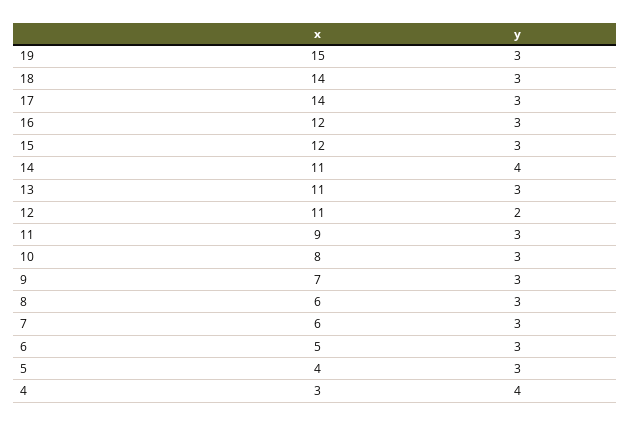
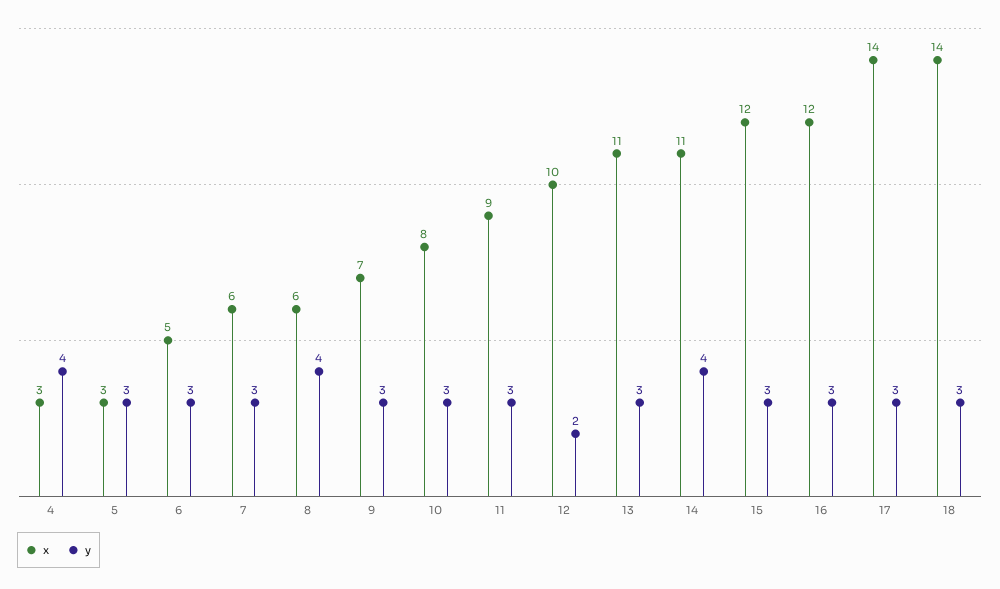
  {
    "x": {
-     "19": 15,
      "18": 14,
      "17": 14,
      "16": 12,
      "15": 12,
      "14": 11,
      "13": 11,
-     "12": 11,
+     "12": 10,
      "11": 9,
      "10": 8,
      "9": 7,
      "8": 6,
      "7": 6,
      "6": 5,
-     "5": 4,
+     "5": 3,
      "4": 3
    },
    "y": {
-     "19": 3,
      "18": 3,
      "17": 3,
      "16": 3,
      "15": 3,
      "14": 4,
      "13": 3,
      "12": 2,
      "11": 3,
      "10": 3,
      "9": 3,
-     "8": 3,
+     "8": 4,
      "7": 3,
      "6": 3,
      "5": 3,
      "4": 4
    }
  }

